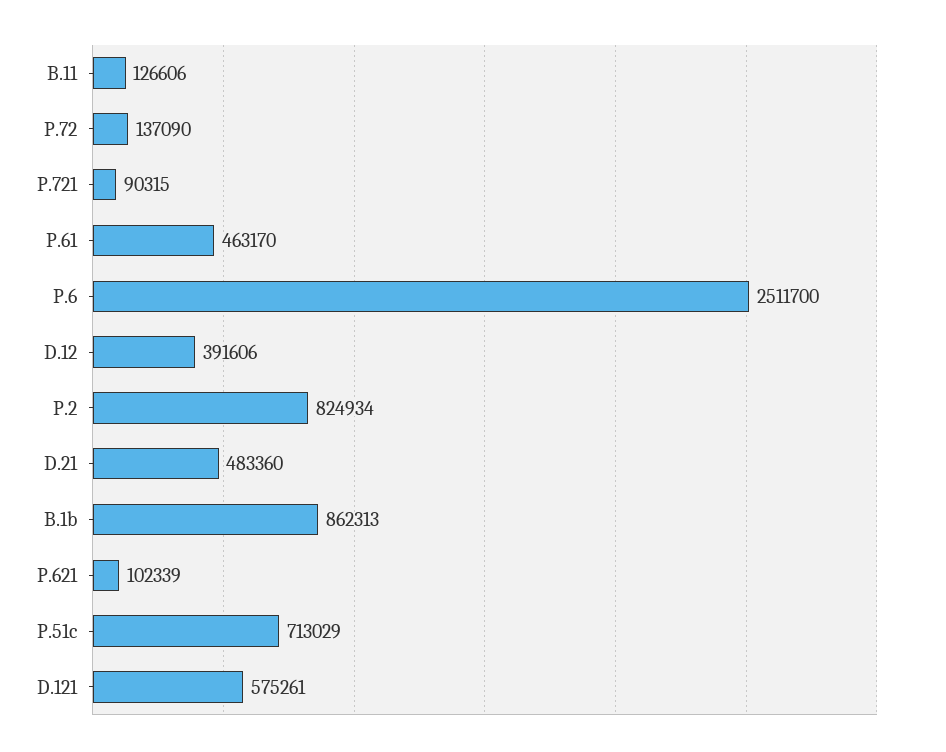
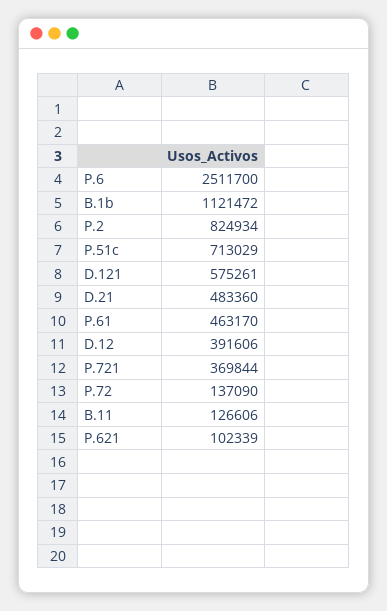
  {
    "B.11": 126606,
    "P.72": 137090,
-   "P.721": 90315,
+   "P.721": 369844,
    "P.61": 463170,
    "P.6": 2511700,
    "D.12": 391606,
    "P.2": 824934,
    "D.21": 483360,
-   "B.1b": 862313,
+   "B.1b": 1121472,
    "P.621": 102339,
    "P.51c": 713029,
    "D.121": 575261
  }

